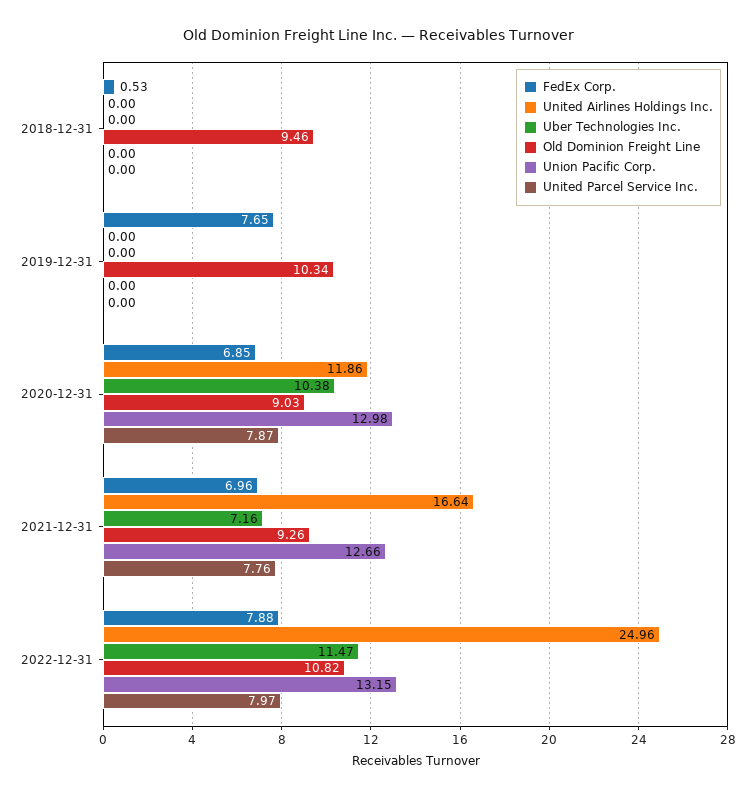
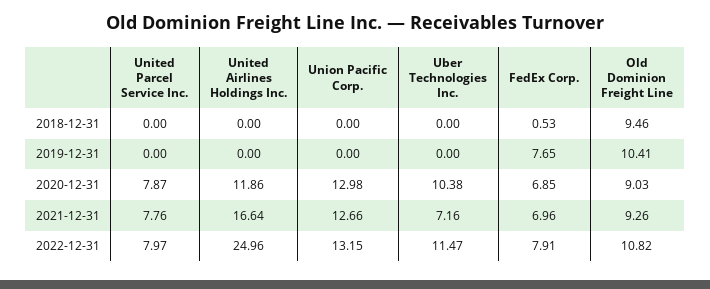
  {
    "FedEx Corp.": {
      "2018-12-31": 0.53,
      "2019-12-31": 7.65,
      "2020-12-31": 6.85,
      "2021-12-31": 6.96,
-     "2022-12-31": 7.88
+     "2022-12-31": 7.91
    },
    "United Airlines Holdings Inc.": {
      "2018-12-31": 0,
      "2019-12-31": 0,
      "2020-12-31": 11.86,
      "2021-12-31": 16.64,
      "2022-12-31": 24.96
    },
    "Uber Technologies Inc.": {
      "2018-12-31": 0,
      "2019-12-31": 0,
      "2020-12-31": 10.38,
      "2021-12-31": 7.16,
      "2022-12-31": 11.47
    },
    "Old Dominion Freight Line": {
      "2018-12-31": 9.46,
-     "2019-12-31": 10.34,
+     "2019-12-31": 10.41,
      "2020-12-31": 9.03,
      "2021-12-31": 9.26,
      "2022-12-31": 10.82
    },
    "Union Pacific Corp.": {
      "2018-12-31": 0,
      "2019-12-31": 0,
      "2020-12-31": 12.98,
      "2021-12-31": 12.66,
      "2022-12-31": 13.15
    },
    "United Parcel Service Inc.": {
      "2018-12-31": 0,
      "2019-12-31": 0,
      "2020-12-31": 7.87,
      "2021-12-31": 7.76,
      "2022-12-31": 7.97
    }
  }

